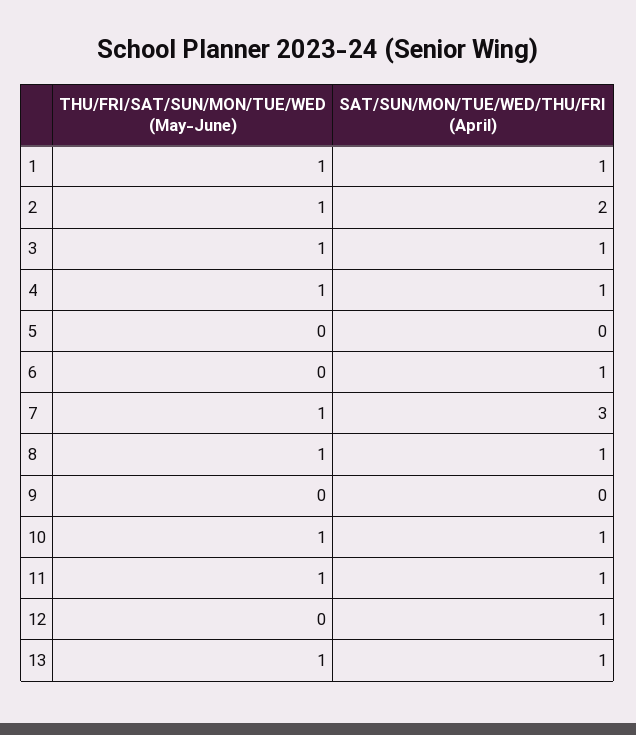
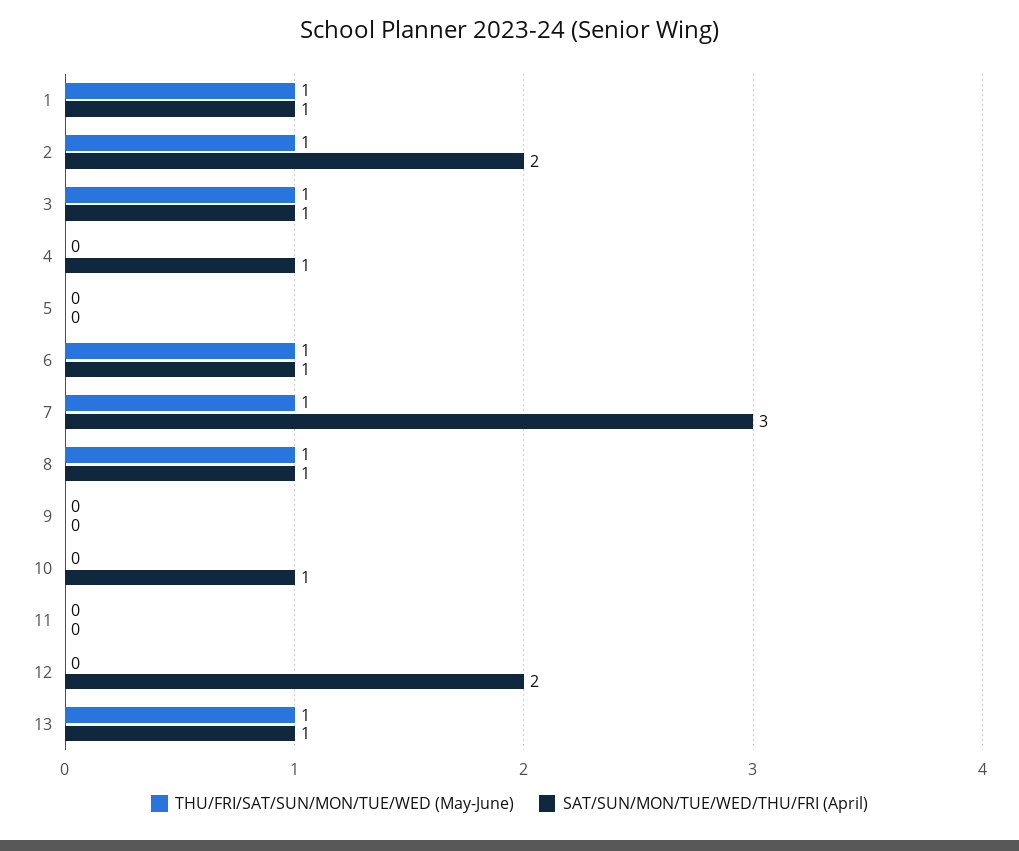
  {
    "THU/FRI/SAT/SUN/MON/TUE/WED (May-June)": {
      "1": 1,
      "2": 1,
      "3": 1,
-     "4": 1,
+     "4": 0,
      "5": 0,
-     "6": 0,
+     "6": 1,
      "7": 1,
      "8": 1,
      "9": 0,
-     "10": 1,
+     "10": 0,
-     "11": 1,
+     "11": 0,
      "12": 0,
      "13": 1
    },
    "SAT/SUN/MON/TUE/WED/THU/FRI (April)": {
      "1": 1,
      "2": 2,
      "3": 1,
      "4": 1,
      "5": 0,
      "6": 1,
      "7": 3,
      "8": 1,
      "9": 0,
      "10": 1,
-     "11": 1,
+     "11": 0,
-     "12": 1,
+     "12": 2,
      "13": 1
    }
  }

